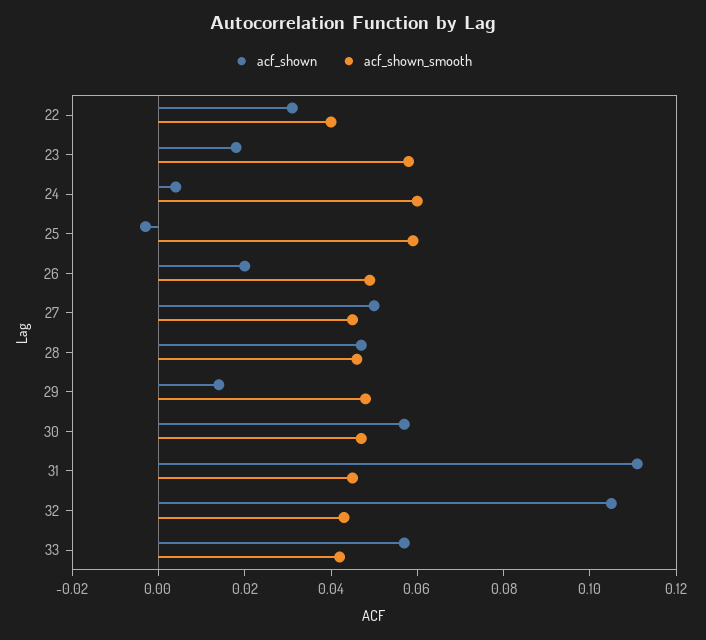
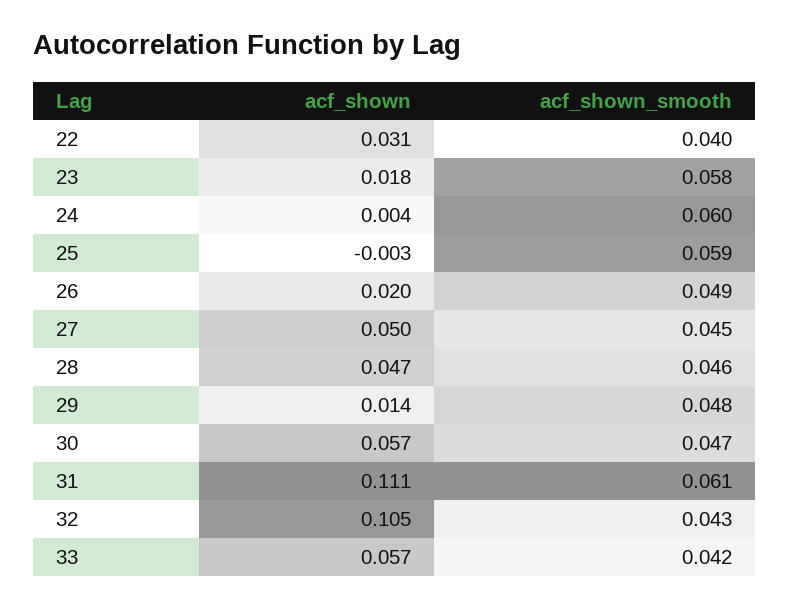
  {
    "acf_shown": {
      "22": 0.031,
      "23": 0.018,
      "24": 0.004,
      "25": -0.003,
      "26": 0.02,
      "27": 0.05,
      "28": 0.047,
      "29": 0.014,
      "30": 0.057,
      "31": 0.111,
      "32": 0.105,
      "33": 0.057
    },
    "acf_shown_smooth": {
      "22": 0.04,
      "23": 0.058,
      "24": 0.06,
      "25": 0.059,
      "26": 0.049,
      "27": 0.045,
      "28": 0.046,
      "29": 0.048,
      "30": 0.047,
-     "31": 0.045,
+     "31": 0.061,
      "32": 0.043,
      "33": 0.042
    }
  }

